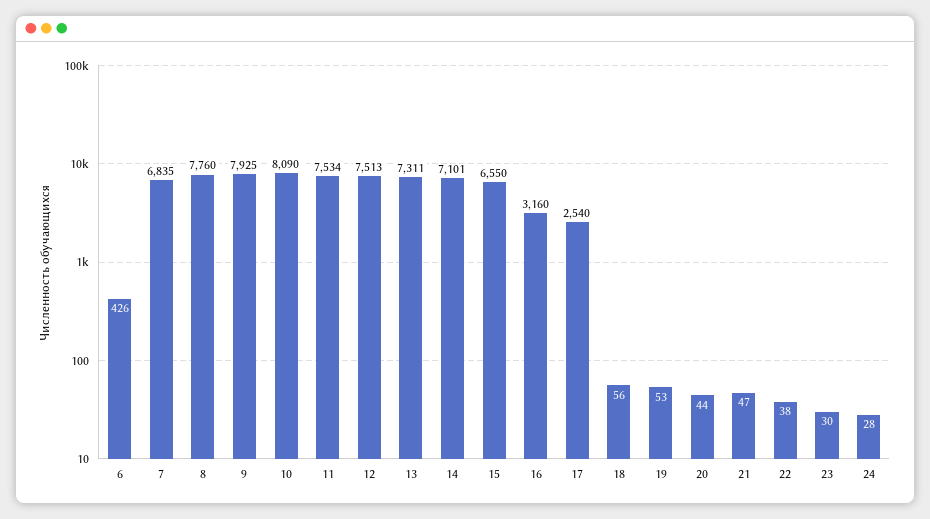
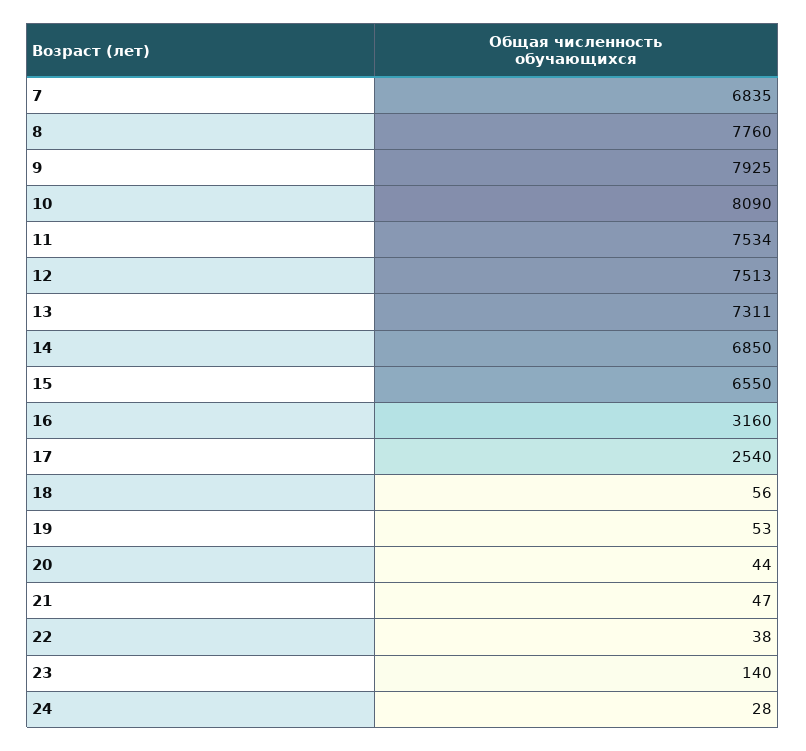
  {
-   "6": 426,
    "7": 6835,
    "8": 7760,
    "9": 7925,
    "10": 8090,
    "11": 7534,
    "12": 7513,
    "13": 7311,
-   "14": 7101,
+   "14": 6850,
    "15": 6550,
    "16": 3160,
    "17": 2540,
    "18": 56,
    "19": 53,
    "20": 44,
    "21": 47,
    "22": 38,
-   "23": 30,
+   "23": 140,
    "24": 28
  }

